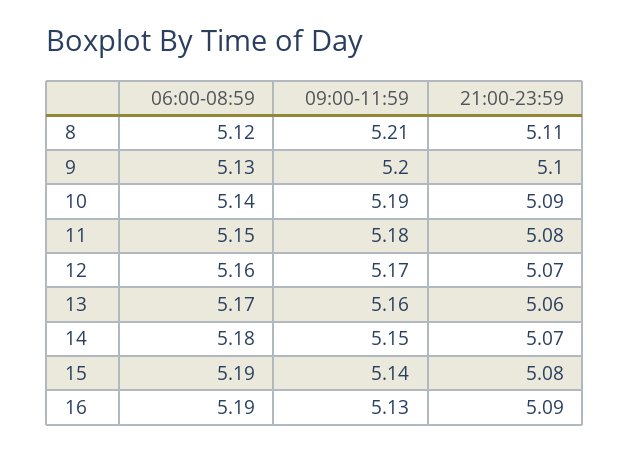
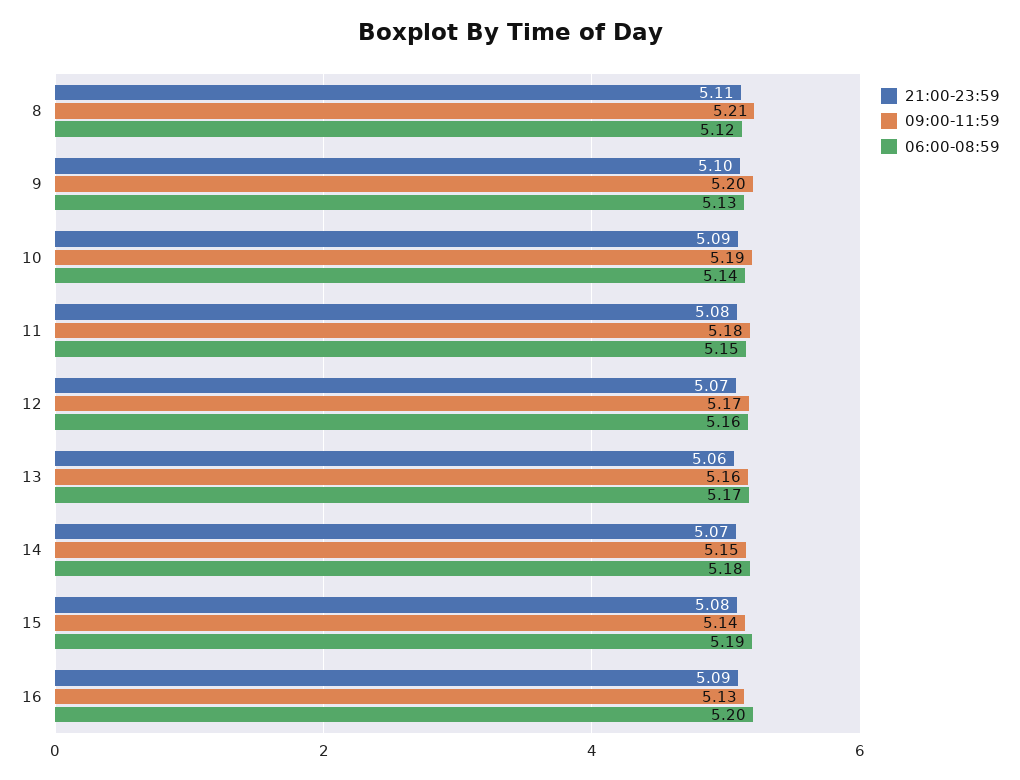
  {
    "06:00-08:59": {
      "8": 5.12,
      "9": 5.13,
      "10": 5.14,
      "11": 5.15,
      "12": 5.16,
      "13": 5.17,
      "14": 5.18,
      "15": 5.19,
-     "16": 5.19
+     "16": 5.2
    },
    "09:00-11:59": {
      "8": 5.21,
      "9": 5.2,
      "10": 5.19,
      "11": 5.18,
      "12": 5.17,
      "13": 5.16,
      "14": 5.15,
      "15": 5.14,
      "16": 5.13
    },
    "21:00-23:59": {
      "8": 5.11,
      "9": 5.1,
      "10": 5.09,
      "11": 5.08,
      "12": 5.07,
      "13": 5.06,
      "14": 5.07,
      "15": 5.08,
      "16": 5.09
    }
  }

